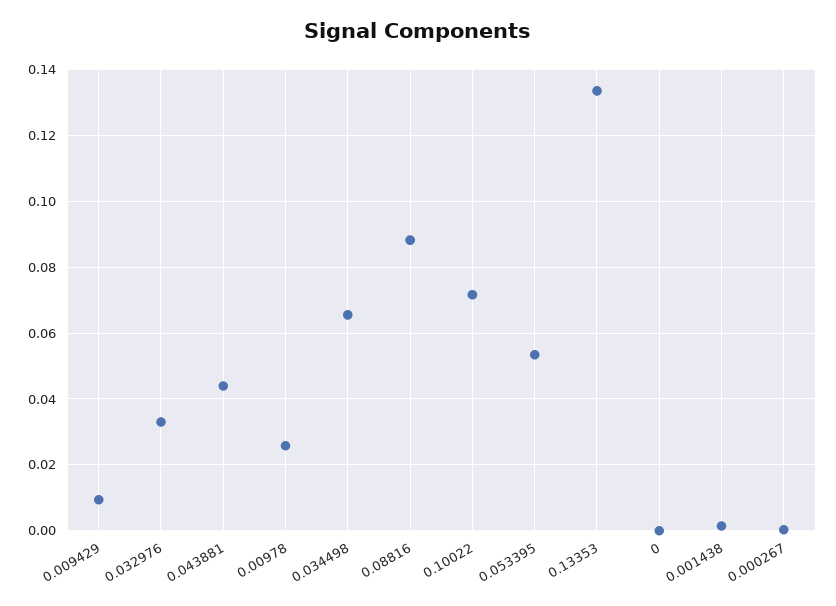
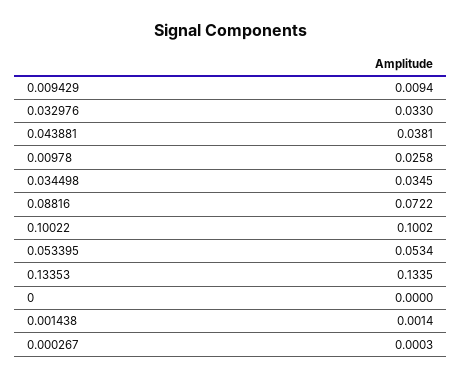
  {
    "0.009429": 0.0094,
    "0.032976": 0.033,
-   "0.043881": 0.044,
+   "0.043881": 0.0381,
    "0.00978": 0.0258,
-   "0.034498": 0.066,
+   "0.034498": 0.0345,
-   "0.08816": 0.088,
+   "0.08816": 0.0722,
-   "0.10022": 0.072,
+   "0.10022": 0.1002,
    "0.053395": 0.0534,
    "0.13353": 0.1335,
    "0": 0,
    "0.001438": 0.0014,
    "0.000267": 0.0003
  }

